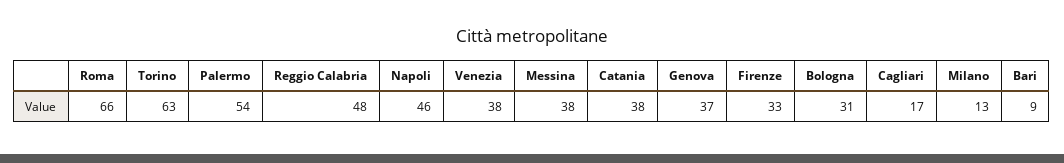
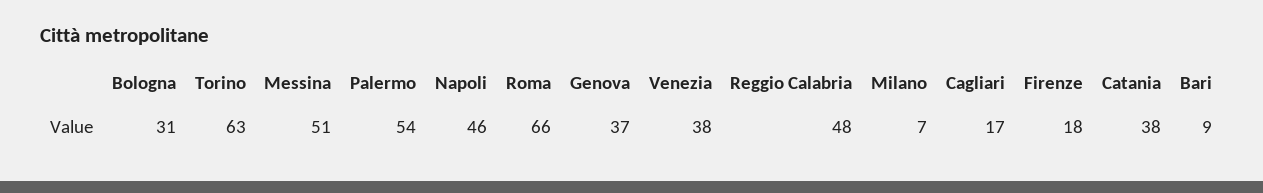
  {
    "Roma": 66,
    "Torino": 63,
    "Palermo": 54,
    "Reggio Calabria": 48,
    "Napoli": 46,
    "Venezia": 38,
-   "Messina": 38,
+   "Messina": 51,
    "Catania": 38,
    "Genova": 37,
-   "Firenze": 33,
+   "Firenze": 18,
    "Bologna": 31,
    "Cagliari": 17,
-   "Milano": 13,
+   "Milano": 7,
    "Bari": 9
  }

